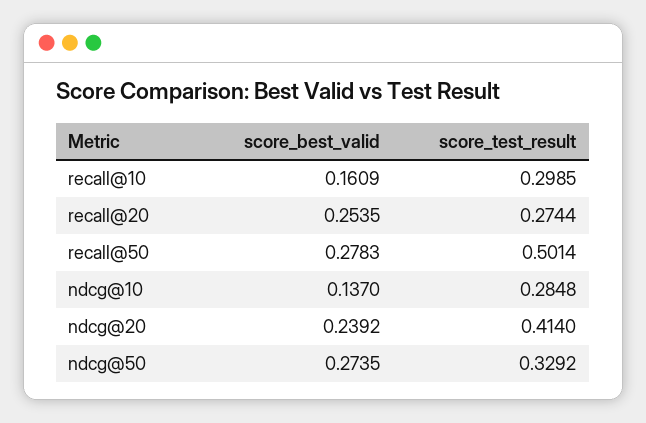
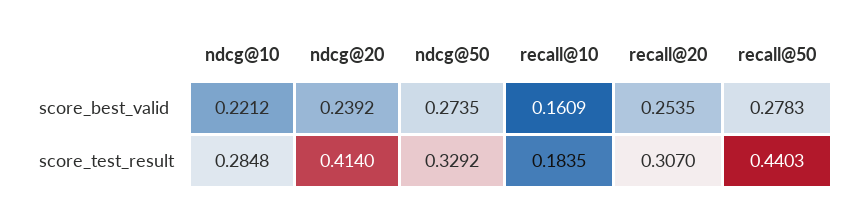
  {
    "score_best_valid": {
      "recall@10": 0.1609,
      "recall@20": 0.2535,
      "recall@50": 0.2783,
-     "ndcg@10": 0.137,
+     "ndcg@10": 0.2212,
      "ndcg@20": 0.2392,
      "ndcg@50": 0.2735
    },
    "score_test_result": {
-     "recall@10": 0.2985,
+     "recall@10": 0.1835,
-     "recall@20": 0.2744,
+     "recall@20": 0.307,
-     "recall@50": 0.5014,
+     "recall@50": 0.4403,
      "ndcg@10": 0.2848,
      "ndcg@20": 0.414,
      "ndcg@50": 0.3292
    }
  }

